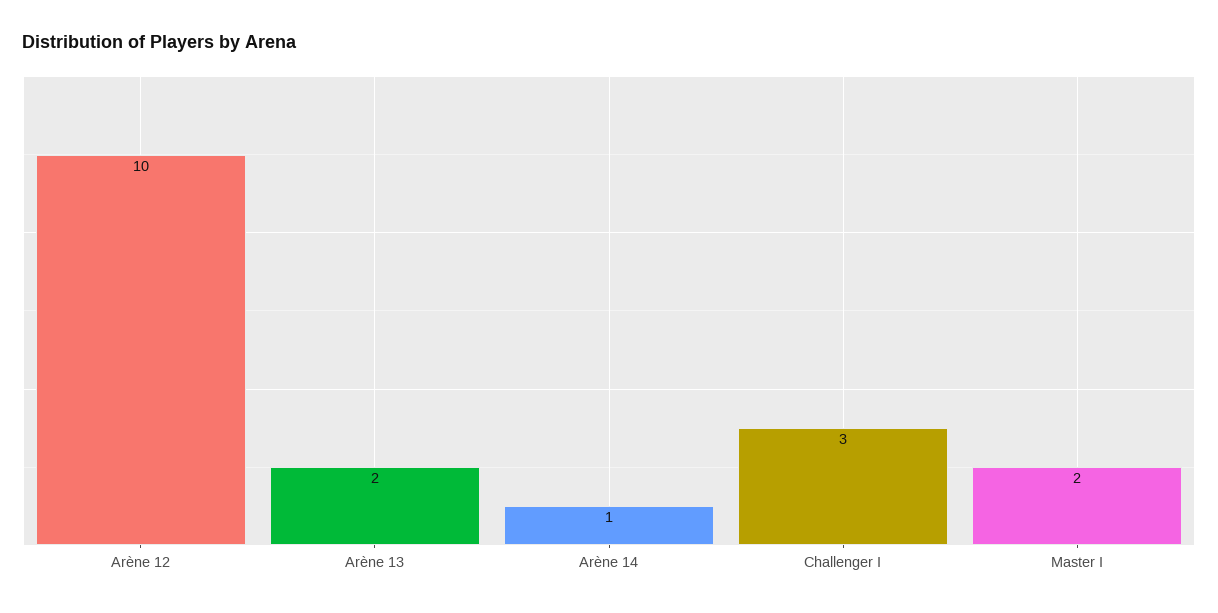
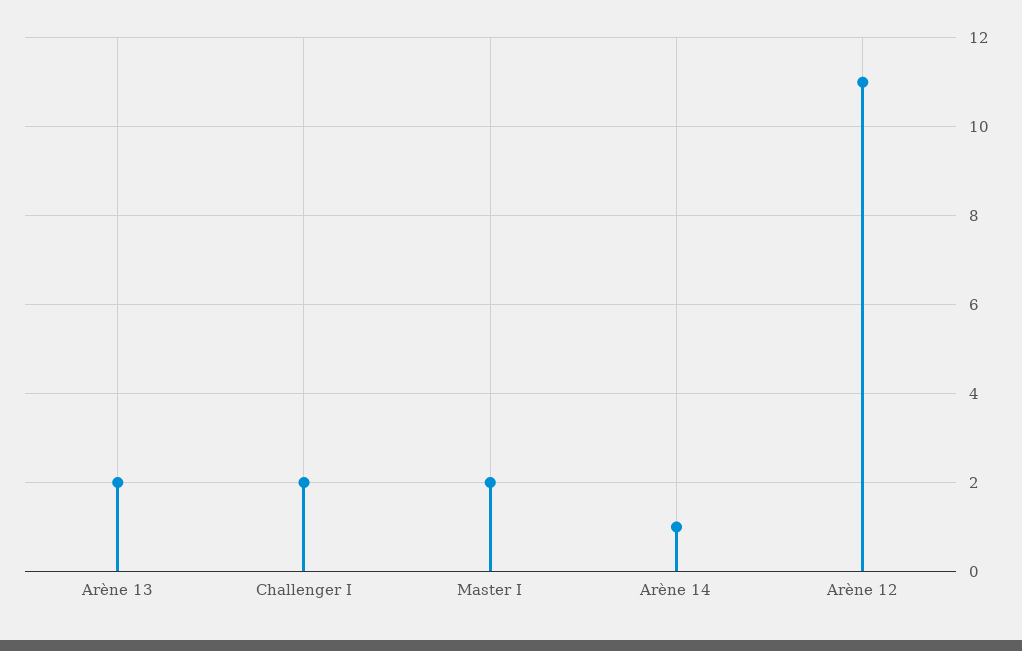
  {
-   "Arène 12": 10,
+   "Arène 12": 11,
    "Arène 13": 2,
    "Arène 14": 1,
-   "Challenger I": 3,
+   "Challenger I": 2,
    "Master I": 2
  }

